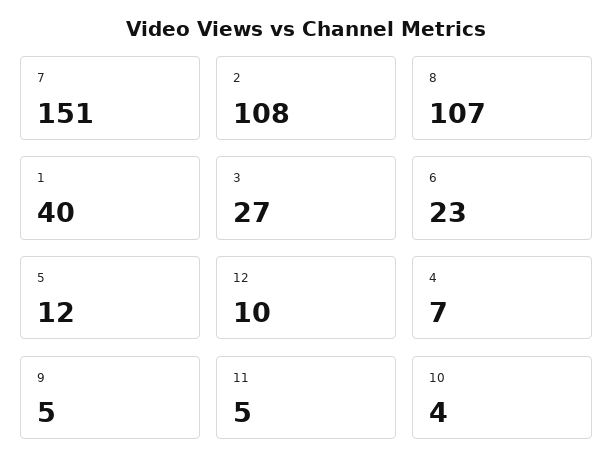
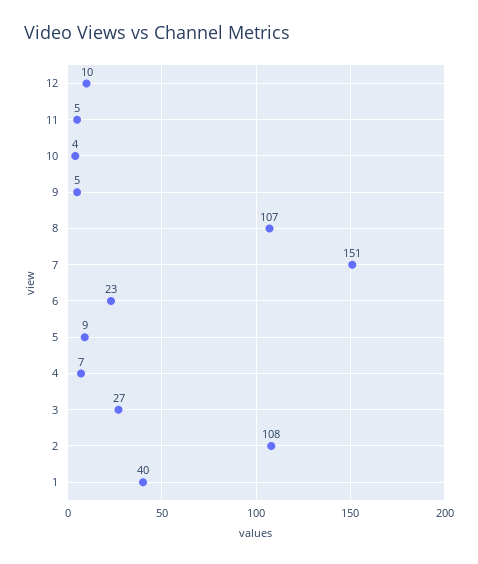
  {
    "7": 151,
    "2": 108,
    "8": 107,
    "1": 40,
    "3": 27,
    "6": 23,
-   "5": 12,
+   "5": 9,
    "12": 10,
    "4": 7,
    "9": 5,
    "11": 5,
    "10": 4
  }

